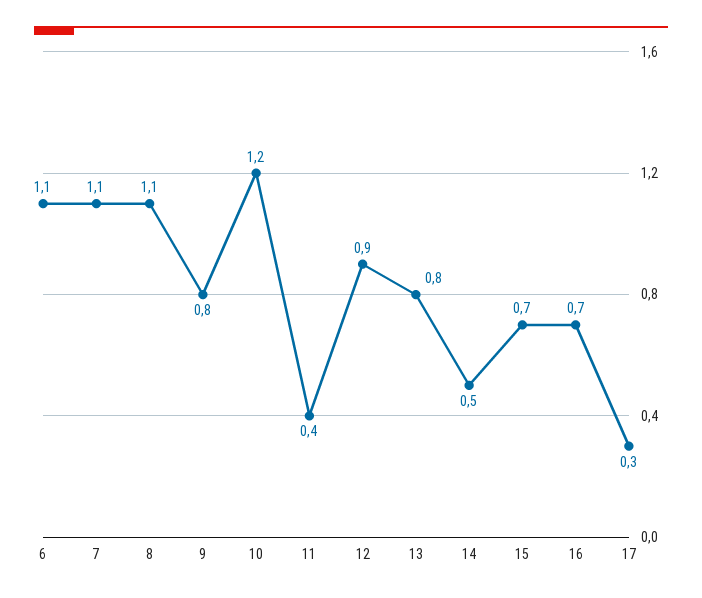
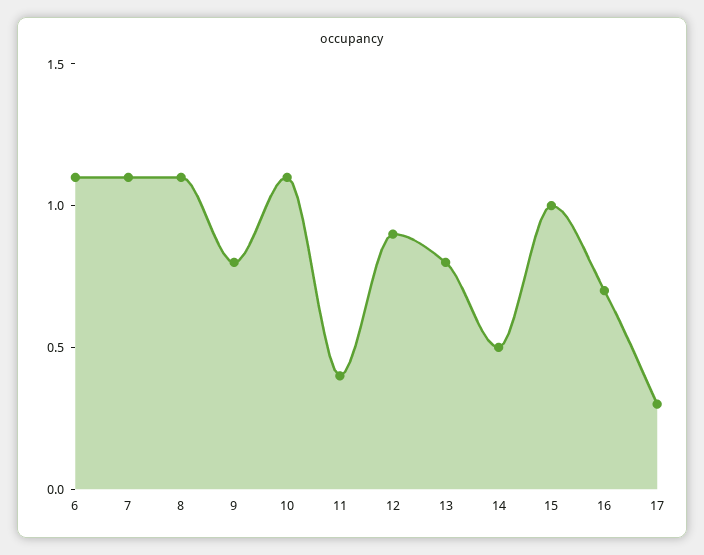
  {
    "6": 1.1,
    "7": 1.1,
    "8": 1.1,
    "9": 0.8,
-   "10": 1.2,
+   "10": 1.1,
    "11": 0.4,
    "12": 0.9,
    "13": 0.8,
    "14": 0.5,
-   "15": 0.7,
+   "15": 1,
    "16": 0.7,
    "17": 0.3
  }

